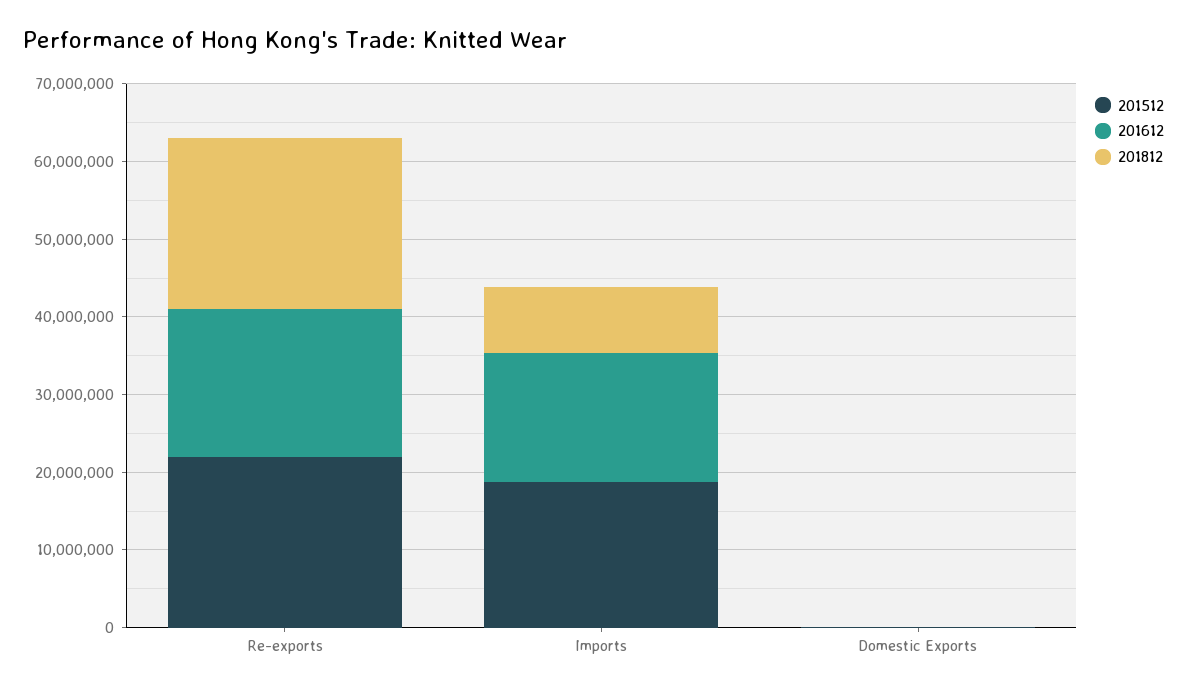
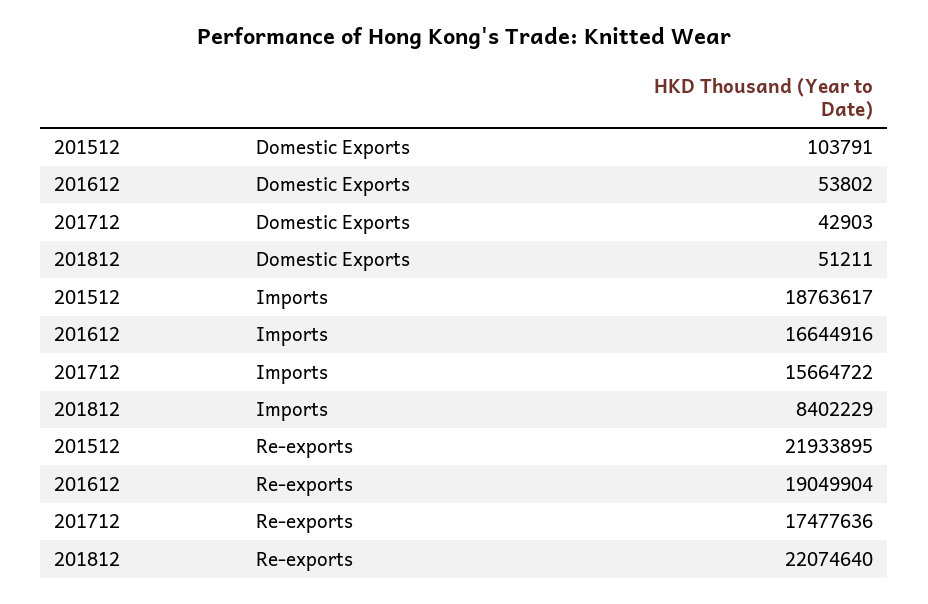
  {
    "201512": {
      "Re-exports": 21933895,
      "Imports": 18763617,
      "Domestic Exports": 103791
    },
    "201612": {
      "Re-exports": 19049904,
      "Imports": 16644916,
      "Domestic Exports": 53802
    },
    "201812": {
      "Re-exports": 22074640,
      "Imports": 8402229,
      "Domestic Exports": 51211
-   }
+   },
+   "201712": {
+     "Domestic Exports": 42903,
+     "Imports": 15664722,
+     "Re-exports": 17477636
+   }
  }

